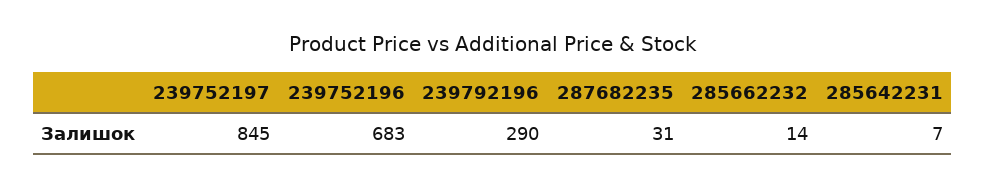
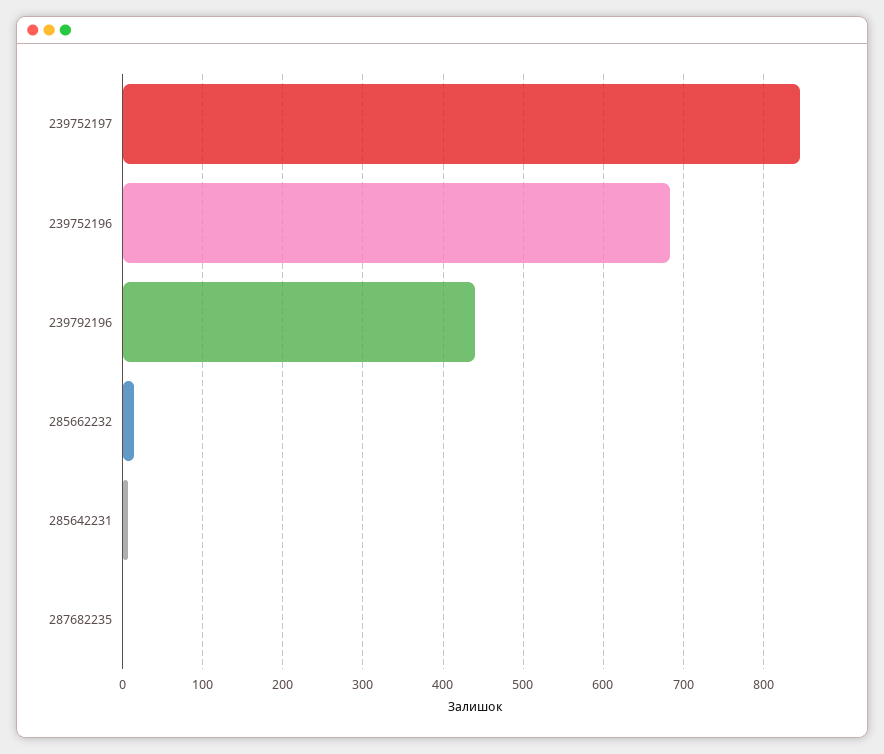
  {
    "239752197": 845,
    "239752196": 683,
-   "239792196": 290,
+   "239792196": 440,
-   "287682235": 31,
+   "287682235": 0,
    "285662232": 14,
    "285642231": 7
  }

